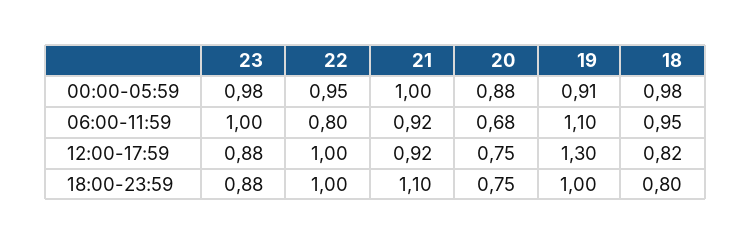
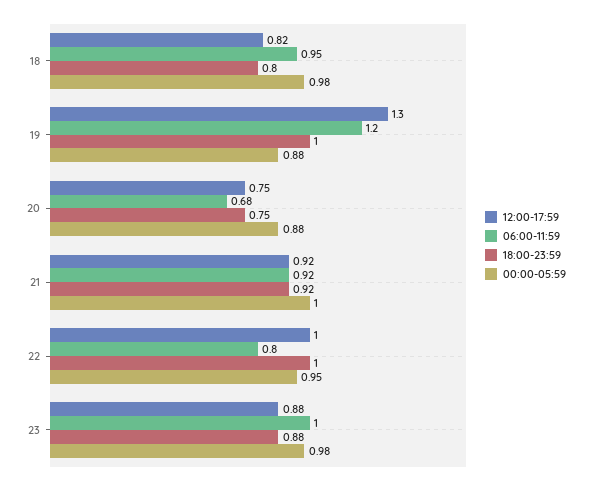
  {
    "00:00-05:59": {
      "23": 0.98,
      "22": 0.95,
      "21": 1,
      "20": 0.88,
-     "19": 0.91,
+     "19": 0.88,
      "18": 0.98
    },
    "06:00-11:59": {
      "23": 1,
      "22": 0.8,
      "21": 0.92,
      "20": 0.68,
-     "19": 1.1,
+     "19": 1.2,
      "18": 0.95
    },
    "12:00-17:59": {
      "23": 0.88,
      "22": 1,
      "21": 0.92,
      "20": 0.75,
      "19": 1.3,
      "18": 0.82
    },
    "18:00-23:59": {
      "23": 0.88,
      "22": 1,
-     "21": 1.1,
+     "21": 0.92,
      "20": 0.75,
      "19": 1,
      "18": 0.8
    }
  }

